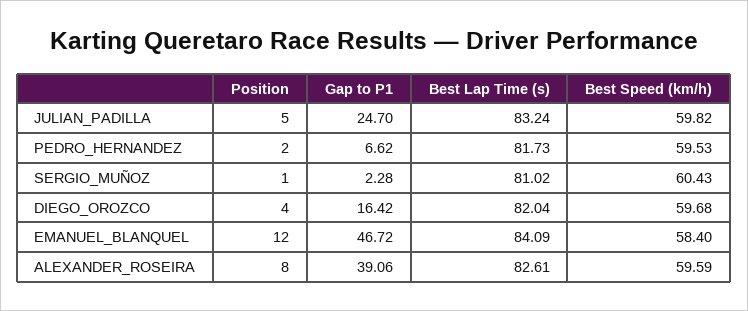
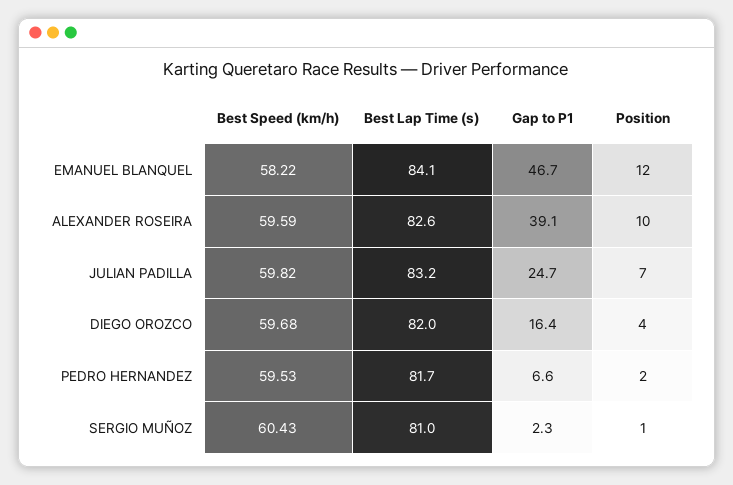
  {
    "Position": {
-     "JULIAN_PADILLA": 5,
+     "JULIAN_PADILLA": 7,
      "PEDRO_HERNANDEZ": 2,
      "SERGIO_MUÑOZ": 1,
      "DIEGO_OROZCO": 4,
      "EMANUEL_BLANQUEL": 12,
-     "ALEXANDER_ROSEIRA": 8
+     "ALEXANDER_ROSEIRA": 10
    },
    "Gap to P1": {
      "JULIAN_PADILLA": 24.7,
      "PEDRO_HERNANDEZ": 6.62,
      "SERGIO_MUÑOZ": 2.28,
      "DIEGO_OROZCO": 16.42,
      "EMANUEL_BLANQUEL": 46.72,
      "ALEXANDER_ROSEIRA": 39.06
    },
    "Best Lap Time (s)": {
      "JULIAN_PADILLA": 83.24,
      "PEDRO_HERNANDEZ": 81.73,
      "SERGIO_MUÑOZ": 81.02,
      "DIEGO_OROZCO": 82.04,
      "EMANUEL_BLANQUEL": 84.09,
      "ALEXANDER_ROSEIRA": 82.61
    },
    "Best Speed (km/h)": {
      "JULIAN_PADILLA": 59.82,
      "PEDRO_HERNANDEZ": 59.53,
      "SERGIO_MUÑOZ": 60.43,
      "DIEGO_OROZCO": 59.68,
-     "EMANUEL_BLANQUEL": 58.4,
+     "EMANUEL_BLANQUEL": 58.22,
      "ALEXANDER_ROSEIRA": 59.59
    }
  }

